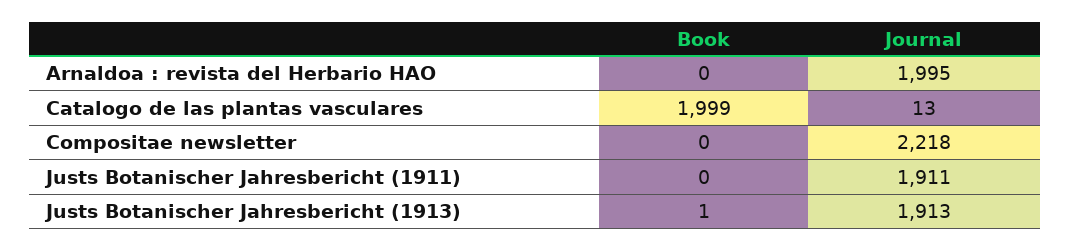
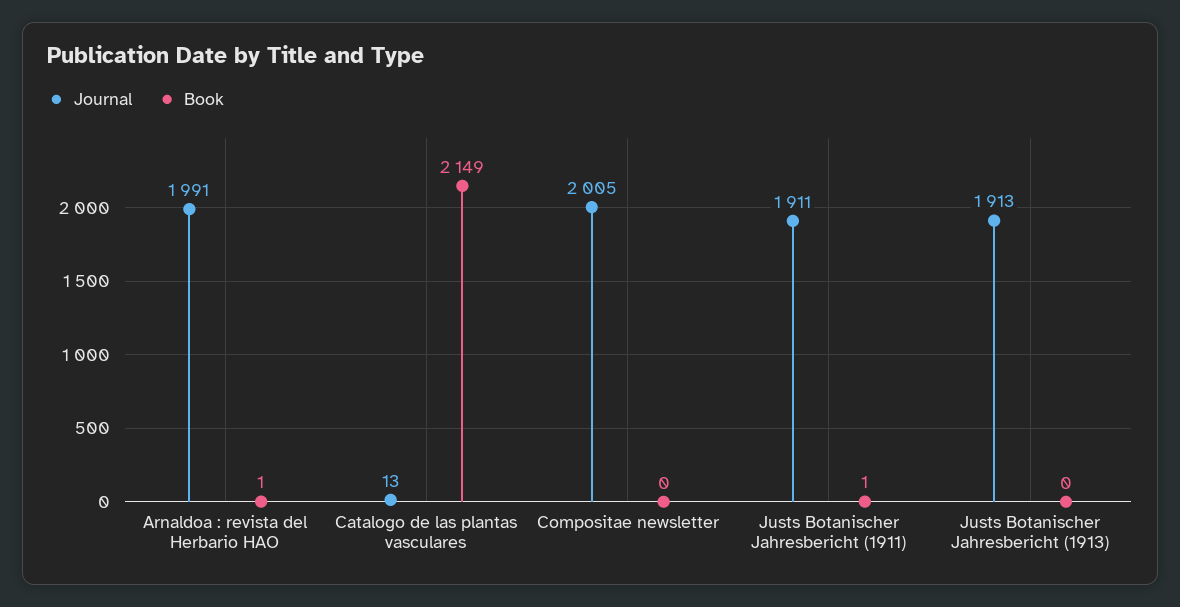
  {
    "Book": {
-     "Arnaldoa : revista del Herbario HAO": 0,
+     "Arnaldoa : revista del Herbario HAO": 1,
-     "Catalogo de las plantas vasculares": 1999,
+     "Catalogo de las plantas vasculares": 2149,
      "Compositae newsletter": 0,
-     "Justs Botanischer Jahresbericht (1911)": 0,
+     "Justs Botanischer Jahresbericht (1911)": 1,
-     "Justs Botanischer Jahresbericht (1913)": 1
+     "Justs Botanischer Jahresbericht (1913)": 0
    },
    "Journal": {
-     "Arnaldoa : revista del Herbario HAO": 1995,
+     "Arnaldoa : revista del Herbario HAO": 1991,
      "Catalogo de las plantas vasculares": 13,
-     "Compositae newsletter": 2218,
+     "Compositae newsletter": 2005,
      "Justs Botanischer Jahresbericht (1911)": 1911,
      "Justs Botanischer Jahresbericht (1913)": 1913
    }
  }

